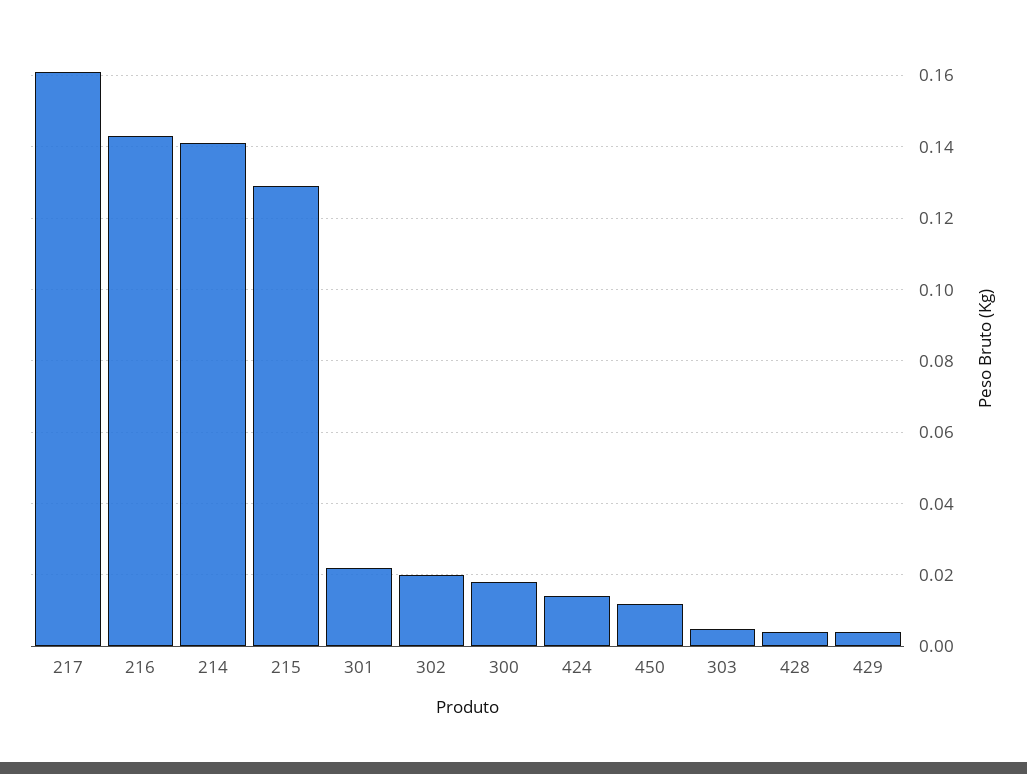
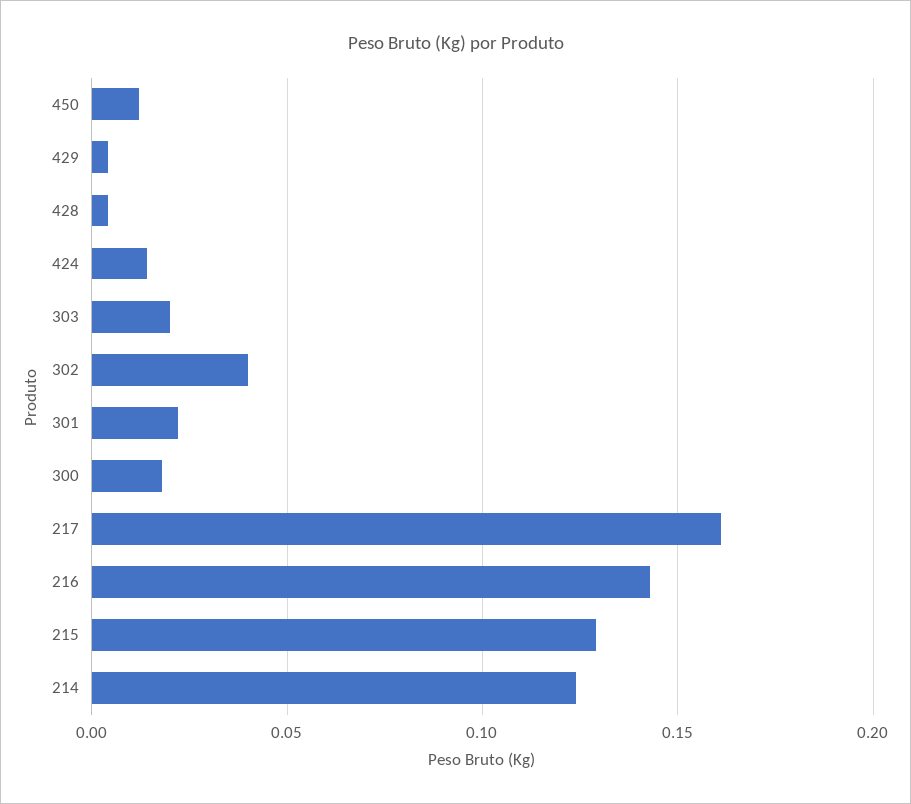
  {
    "217": 0.16,
    "216": 0.145,
-   "214": 0.14,
+   "214": 0.125,
    "215": 0.13,
    "301": 0.02,
-   "302": 0.02,
+   "302": 0.04,
    "300": 0.02,
    "424": 0.015,
    "450": 0.01,
-   "303": 0.005,
+   "303": 0.02,
    "428": 0.005,
    "429": 0.005
  }

